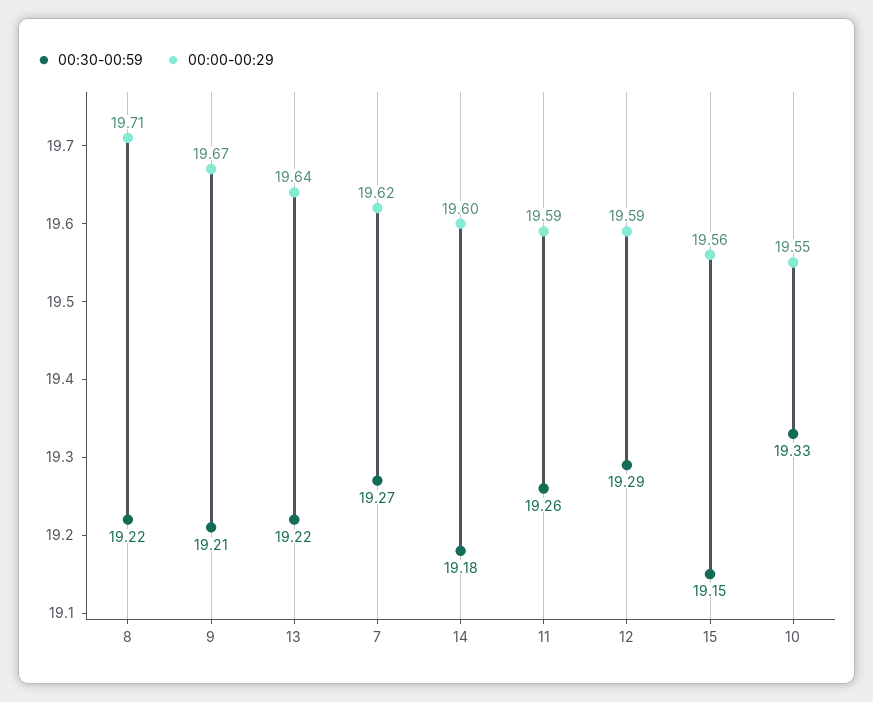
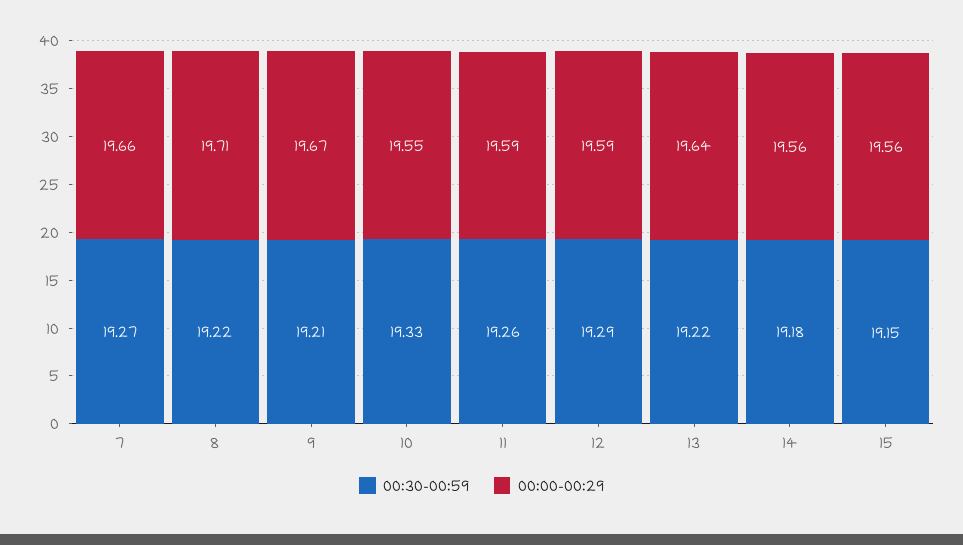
  {
    "00:30-00:59": {
      "8": 19.22,
      "9": 19.21,
      "13": 19.22,
      "7": 19.27,
      "14": 19.18,
      "11": 19.26,
      "12": 19.29,
      "15": 19.15,
      "10": 19.33
    },
    "00:00-00:29": {
      "8": 19.71,
      "9": 19.67,
      "13": 19.64,
-     "7": 19.62,
+     "7": 19.66,
-     "14": 19.6,
+     "14": 19.56,
      "11": 19.59,
      "12": 19.59,
      "15": 19.56,
      "10": 19.55
    }
  }

